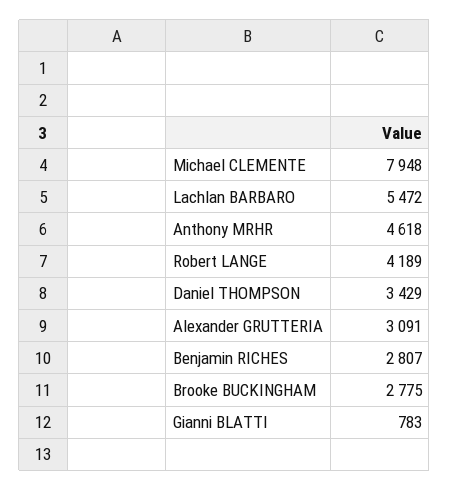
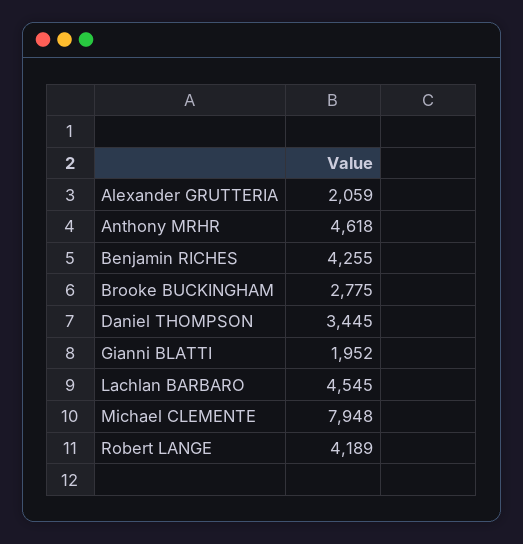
  {
    "Michael CLEMENTE": 7948,
-   "Lachlan BARBARO": 5472,
+   "Lachlan BARBARO": 4545,
    "Anthony MRHR": 4618,
    "Robert LANGE": 4189,
-   "Daniel THOMPSON": 3429,
+   "Daniel THOMPSON": 3445,
-   "Alexander GRUTTERIA": 3091,
+   "Alexander GRUTTERIA": 2059,
-   "Benjamin RICHES": 2807,
+   "Benjamin RICHES": 4255,
    "Brooke BUCKINGHAM": 2775,
-   "Gianni BLATTI": 783
+   "Gianni BLATTI": 1952
  }

